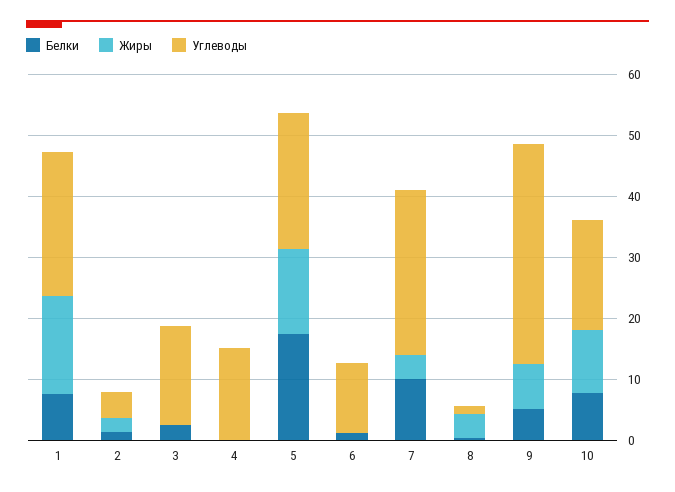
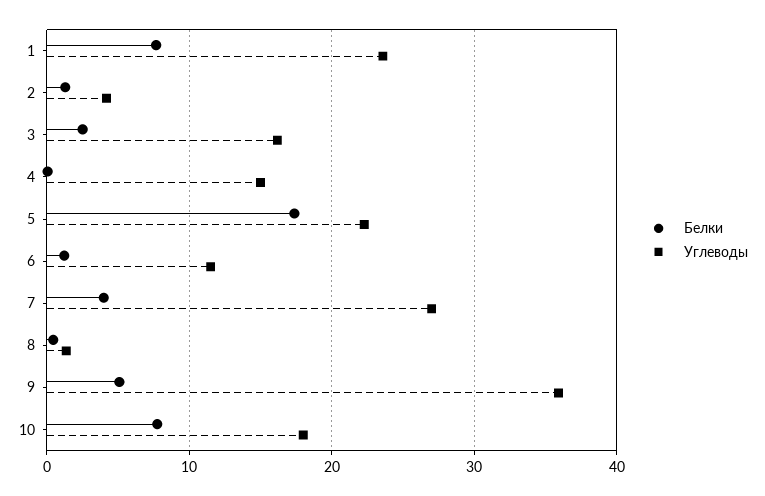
  {
    "Белки": {
      "1": 8,
      "2": 1,
      "3": 3,
      "4": 0,
      "5": 17,
      "6": 1,
-     "7": 10,
+     "7": 4,
      "8": 0,
      "9": 5,
      "10": 8
    },
-   "Жиры": {
-     "1": 16,
-     "2": 2,
-     "3": 0,
-     "4": 0,
-     "5": 14,
-     "6": 0,
-     "7": 4,
-     "8": 4,
-     "9": 8,
-     "10": 10
-   },
    "Углеводы": {
      "1": 24,
      "2": 4,
      "3": 16,
      "4": 15,
      "5": 22,
      "6": 12,
      "7": 27,
      "8": 1,
      "9": 36,
      "10": 18
    }
  }

